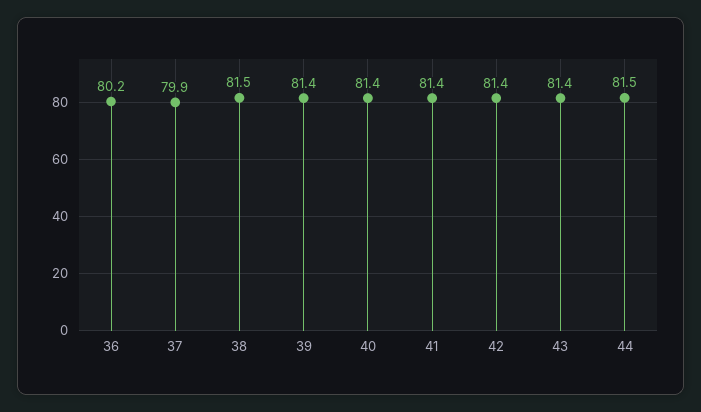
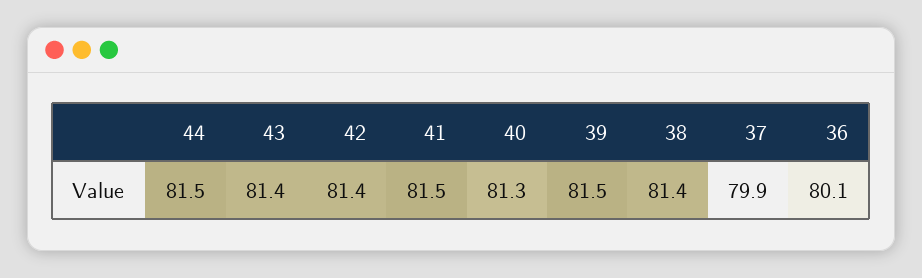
  {
-   "36": 80.2,
+   "36": 80.1,
    "37": 79.9,
-   "38": 81.5,
+   "38": 81.4,
-   "39": 81.4,
+   "39": 81.5,
-   "40": 81.4,
+   "40": 81.3,
-   "41": 81.4,
+   "41": 81.5,
    "42": 81.4,
    "43": 81.4,
    "44": 81.5
  }

